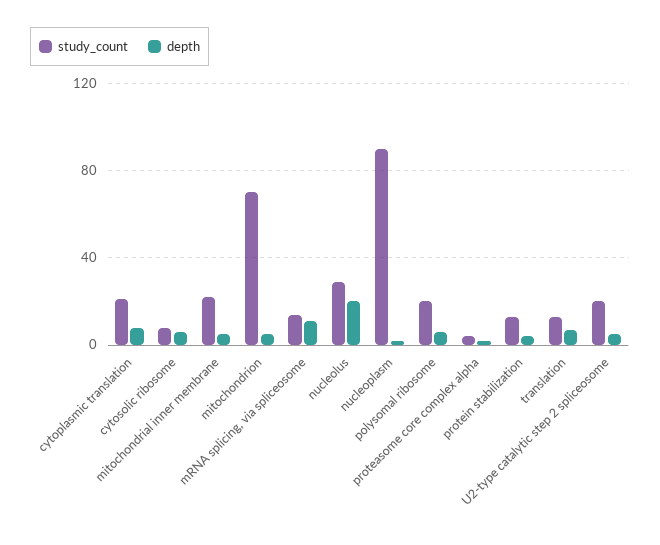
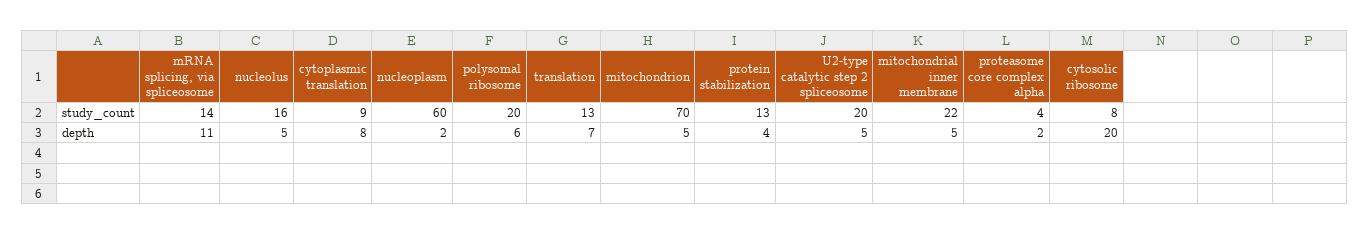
  {
    "study_count": {
-     "cytoplasmic translation": 20,
+     "cytoplasmic translation": 9,
      "cytosolic ribosome": 8,
      "mitochondrial inner membrane": 22,
      "mitochondrion": 70,
      "mRNA splicing, via spliceosome": 14,
-     "nucleolus": 30,
+     "nucleolus": 16,
-     "nucleoplasm": 90,
+     "nucleoplasm": 60,
      "polysomal ribosome": 20,
      "proteasome core complex alpha": 4,
      "protein stabilization": 13,
      "translation": 13,
      "U2-type catalytic step 2 spliceosome": 20
    },
    "depth": {
      "cytoplasmic translation": 8,
-     "cytosolic ribosome": 5,
+     "cytosolic ribosome": 20,
      "mitochondrial inner membrane": 5,
      "mitochondrion": 5,
      "mRNA splicing, via spliceosome": 11,
-     "nucleolus": 20,
+     "nucleolus": 5,
      "nucleoplasm": 2,
      "polysomal ribosome": 6,
      "proteasome core complex alpha": 2,
      "protein stabilization": 4,
      "translation": 7,
      "U2-type catalytic step 2 spliceosome": 5
    }
  }

